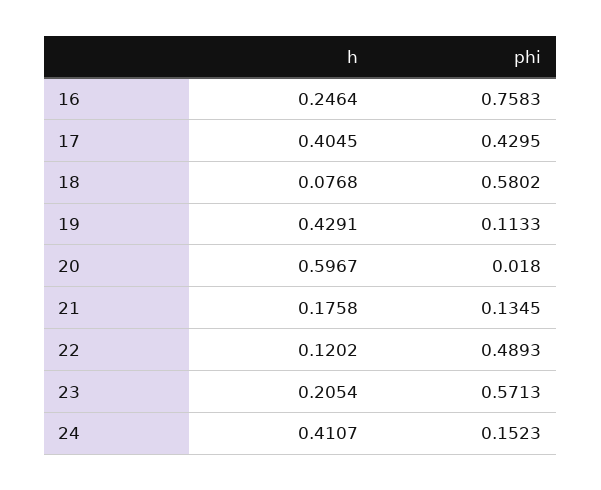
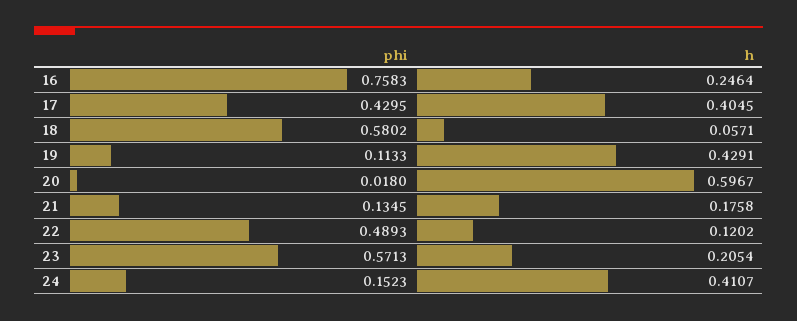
  {
    "h": {
      "16": 0.2464,
      "17": 0.4045,
-     "18": 0.0768,
+     "18": 0.0571,
      "19": 0.4291,
      "20": 0.5967,
      "21": 0.1758,
      "22": 0.1202,
      "23": 0.2054,
      "24": 0.4107
    },
    "phi": {
      "16": 0.7583,
      "17": 0.4295,
      "18": 0.5802,
      "19": 0.1133,
      "20": 0.018,
      "21": 0.1345,
      "22": 0.4893,
      "23": 0.5713,
      "24": 0.1523
    }
  }

